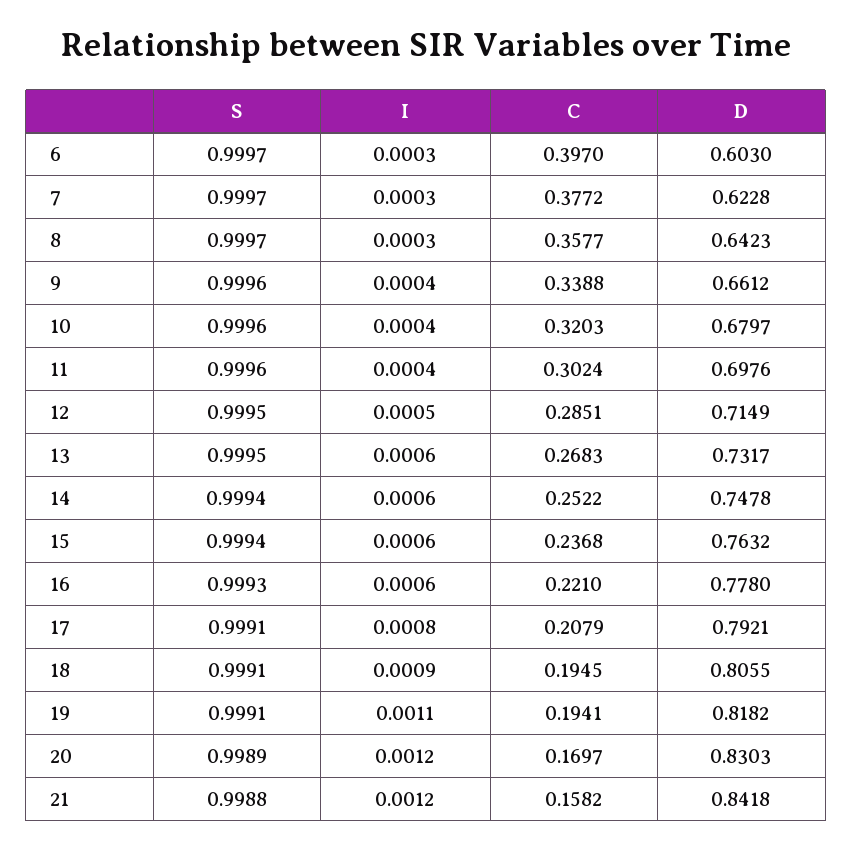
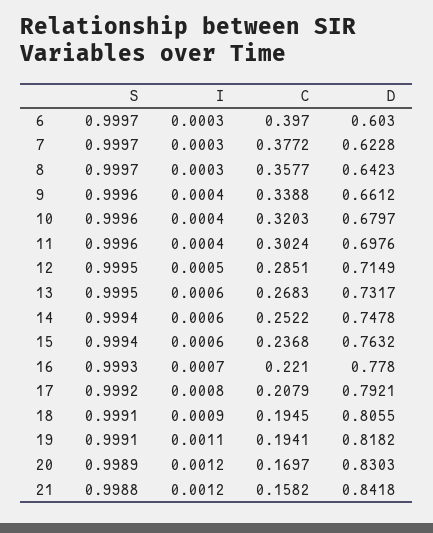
  {
    "S": {
      "6": 0.9997,
      "7": 0.9997,
      "8": 0.9997,
      "9": 0.9996,
      "10": 0.9996,
      "11": 0.9996,
      "12": 0.9995,
      "13": 0.9995,
      "14": 0.9994,
      "15": 0.9994,
      "16": 0.9993,
-     "17": 0.9991,
+     "17": 0.9992,
      "18": 0.9991,
      "19": 0.9991,
      "20": 0.9989,
      "21": 0.9988
    },
    "I": {
      "6": 0.0003,
      "7": 0.0003,
      "8": 0.0003,
      "9": 0.0004,
      "10": 0.0004,
      "11": 0.0004,
      "12": 0.0005,
      "13": 0.0006,
      "14": 0.0006,
      "15": 0.0006,
-     "16": 0.0006,
+     "16": 0.0007,
      "17": 0.0008,
      "18": 0.0009,
      "19": 0.0011,
      "20": 0.0012,
      "21": 0.0012
    },
    "C": {
      "6": 0.397,
      "7": 0.3772,
      "8": 0.3577,
      "9": 0.3388,
      "10": 0.3203,
      "11": 0.3024,
      "12": 0.2851,
      "13": 0.2683,
      "14": 0.2522,
      "15": 0.2368,
      "16": 0.221,
      "17": 0.2079,
      "18": 0.1945,
      "19": 0.1941,
      "20": 0.1697,
      "21": 0.1582
    },
    "D": {
      "6": 0.603,
      "7": 0.6228,
      "8": 0.6423,
      "9": 0.6612,
      "10": 0.6797,
      "11": 0.6976,
      "12": 0.7149,
      "13": 0.7317,
      "14": 0.7478,
      "15": 0.7632,
      "16": 0.778,
      "17": 0.7921,
      "18": 0.8055,
      "19": 0.8182,
      "20": 0.8303,
      "21": 0.8418
    }
  }

